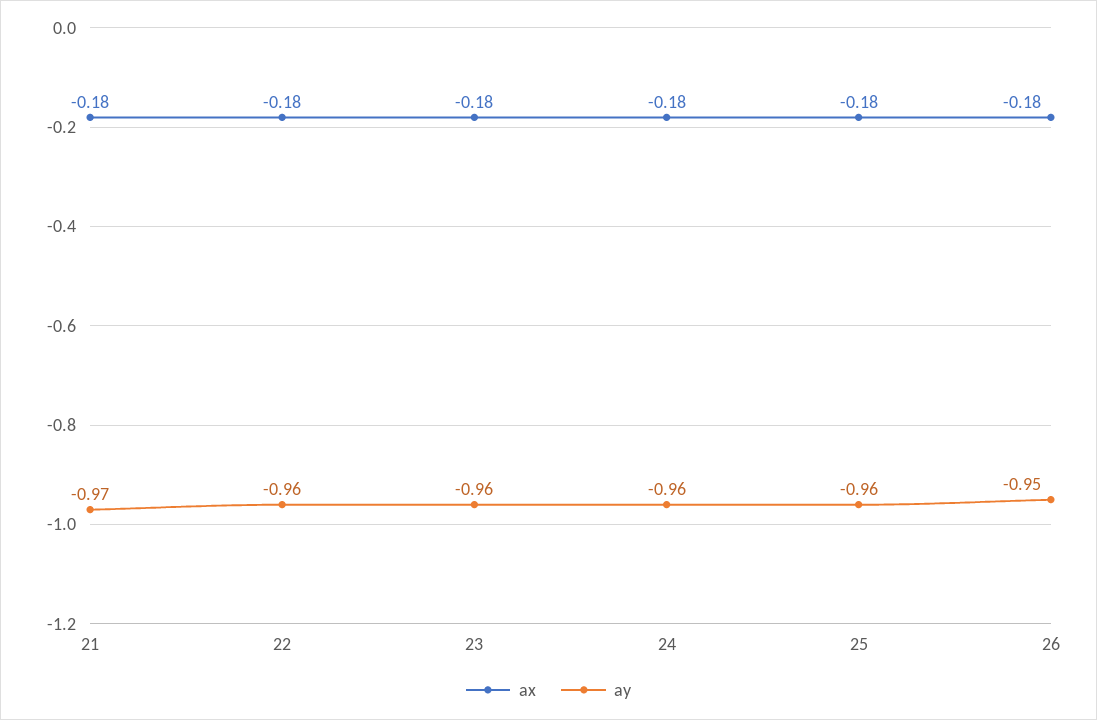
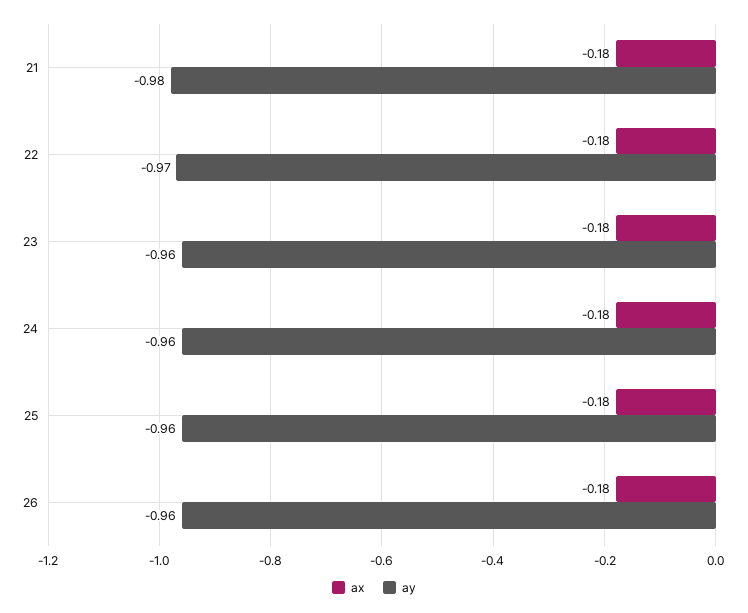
  {
    "ax": {
      "21": -0.18,
      "22": -0.18,
      "23": -0.18,
      "24": -0.18,
      "25": -0.18,
      "26": -0.18
    },
    "ay": {
-     "21": -0.97,
+     "21": -0.98,
-     "22": -0.96,
+     "22": -0.97,
      "23": -0.96,
      "24": -0.96,
      "25": -0.96,
-     "26": -0.95
+     "26": -0.96
    }
  }

